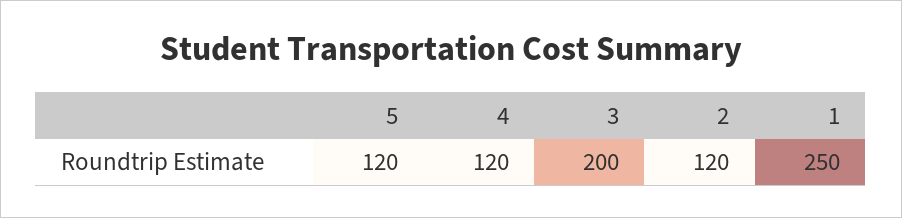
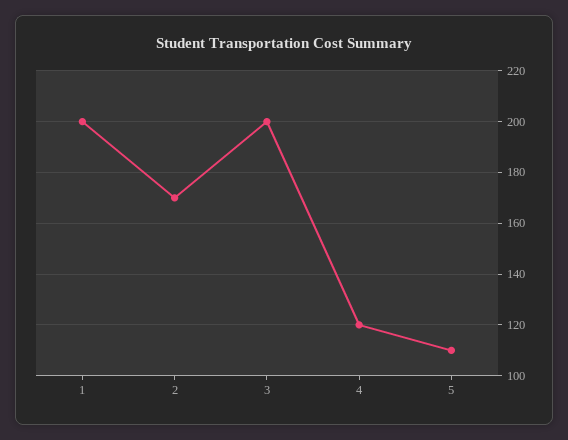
  {
-   "5": 120,
+   "5": 110,
    "4": 120,
    "3": 200,
-   "2": 120,
+   "2": 170,
-   "1": 250
+   "1": 200
  }

